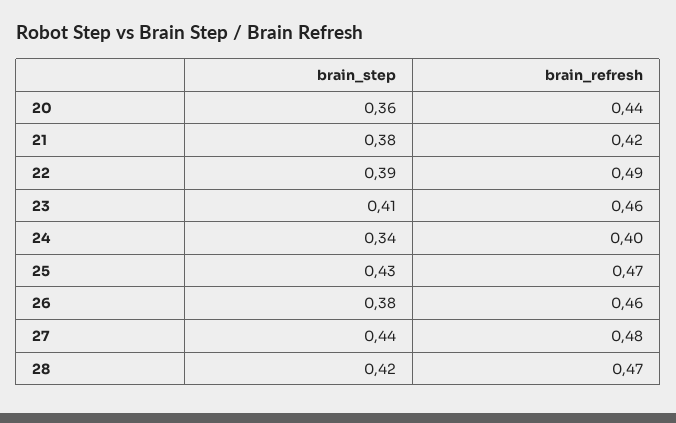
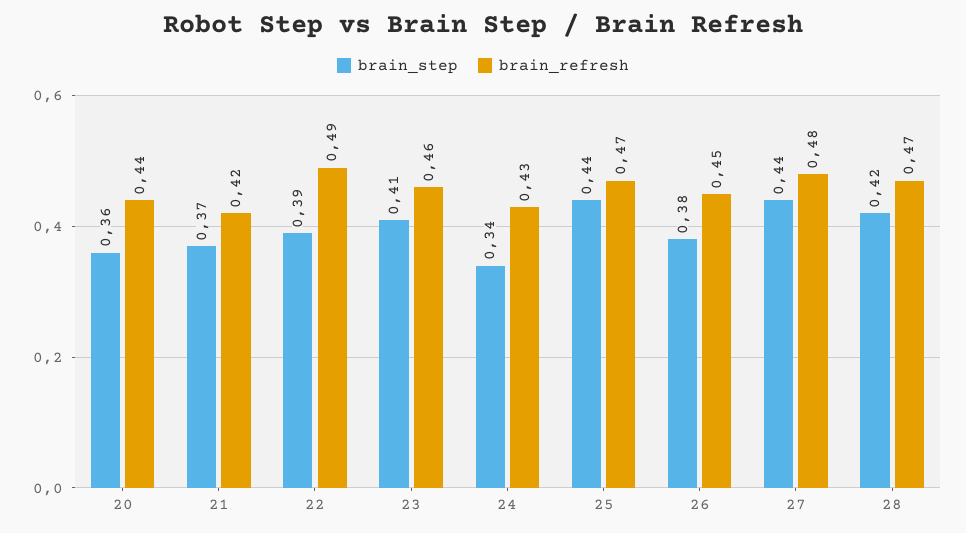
  {
    "brain_step": {
      "20": 0.36,
-     "21": 0.38,
+     "21": 0.37,
      "22": 0.39,
      "23": 0.41,
      "24": 0.34,
-     "25": 0.43,
+     "25": 0.44,
      "26": 0.38,
      "27": 0.44,
      "28": 0.42
    },
    "brain_refresh": {
      "20": 0.44,
      "21": 0.42,
      "22": 0.49,
      "23": 0.46,
-     "24": 0.4,
+     "24": 0.43,
      "25": 0.47,
-     "26": 0.46,
+     "26": 0.45,
      "27": 0.48,
      "28": 0.47
    }
  }

